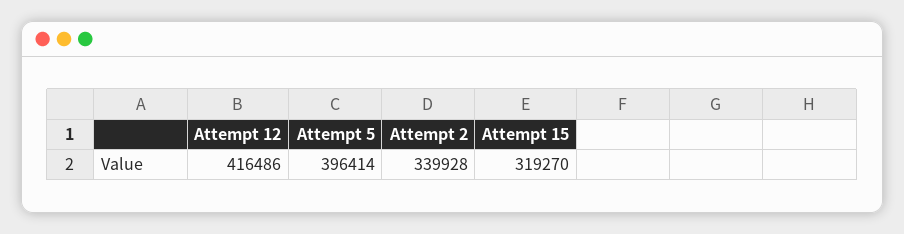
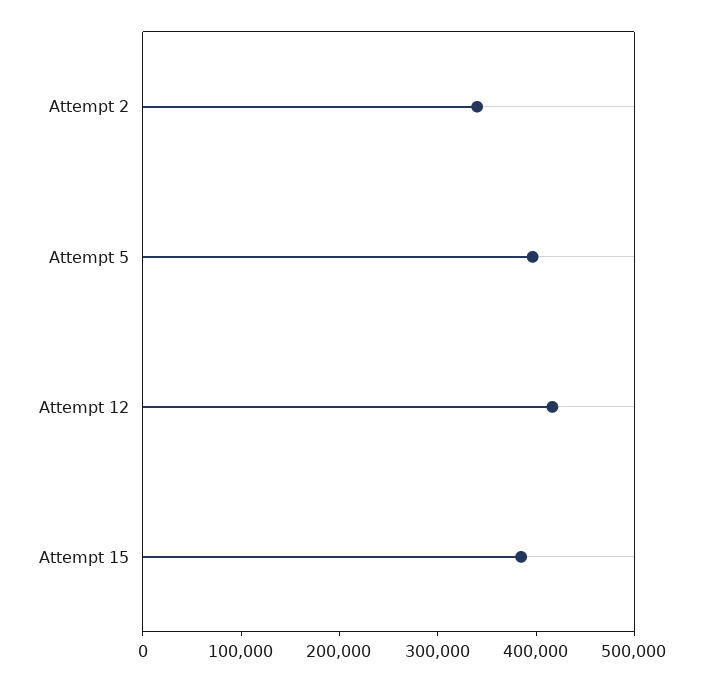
  {
    "Attempt 12": 416486,
    "Attempt 5": 396414,
    "Attempt 2": 339928,
-   "Attempt 15": 319270
+   "Attempt 15": 380000
  }

